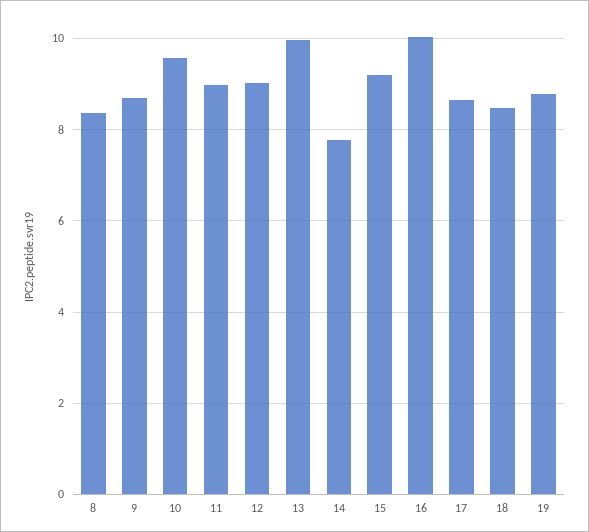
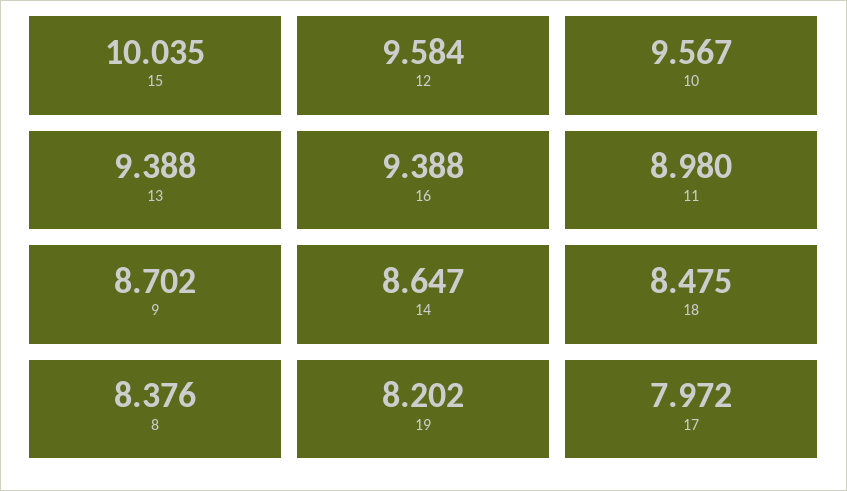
  {
    "8": 8.376,
    "9": 8.702,
    "10": 9.567,
    "11": 8.98,
-   "12": 9,
+   "12": 9.584,
-   "13": 10,
+   "13": 9.388,
-   "14": 7.8,
+   "14": 8.647,
-   "15": 9.2,
+   "15": 10.035,
-   "16": 10,
+   "16": 9.388,
-   "17": 8.6,
+   "17": 7.972,
    "18": 8.475,
-   "19": 8.8
+   "19": 8.202
  }

